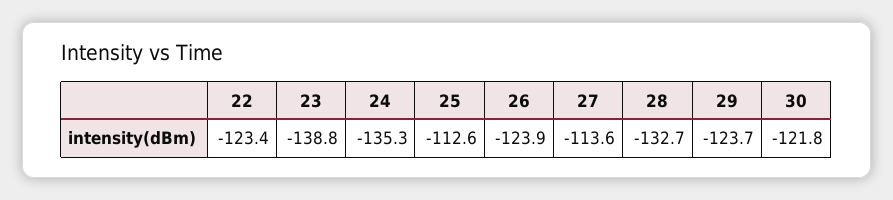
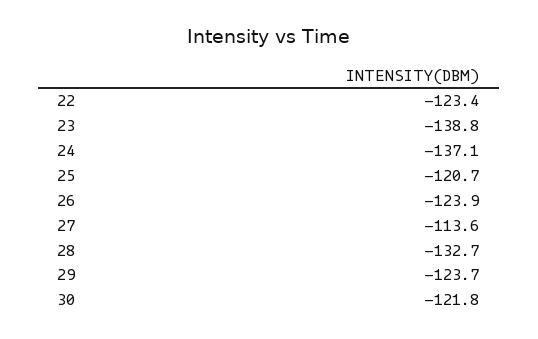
  {
    "22": -123.4,
    "23": -138.8,
-   "24": -135.3,
+   "24": -137.1,
-   "25": -112.6,
+   "25": -120.7,
    "26": -123.9,
    "27": -113.6,
    "28": -132.7,
    "29": -123.7,
    "30": -121.8
  }

